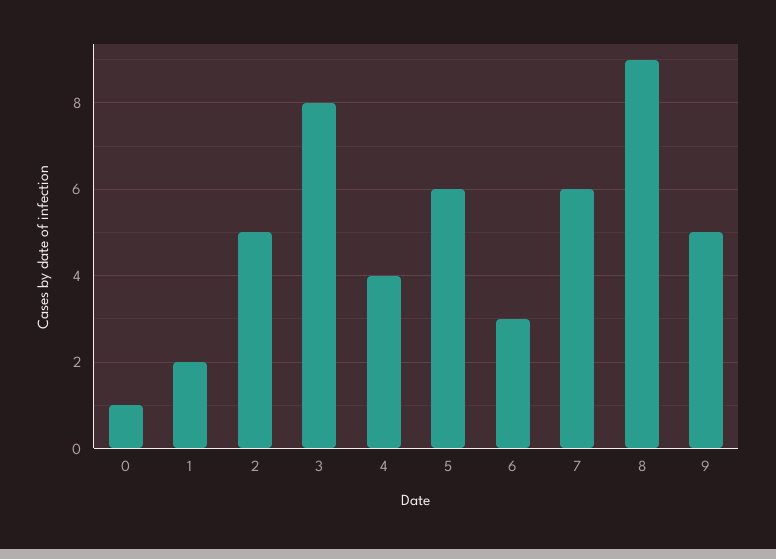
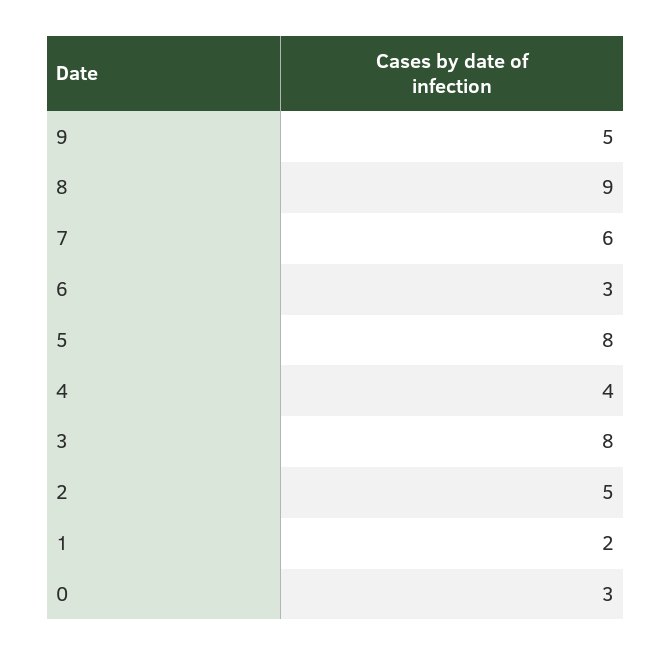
  {
-   "0": 1,
+   "0": 3,
    "1": 2,
    "2": 5,
    "3": 8,
    "4": 4,
-   "5": 6,
+   "5": 8,
    "6": 3,
    "7": 6,
    "8": 9,
    "9": 5
  }

